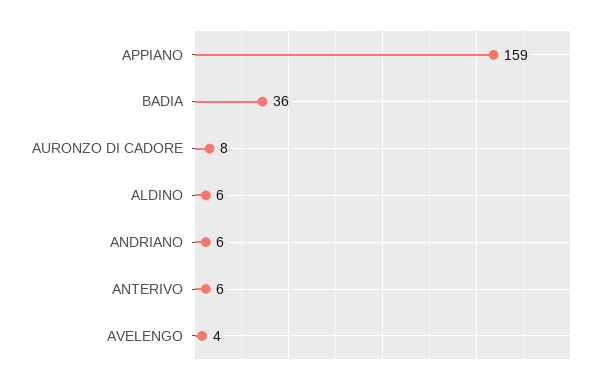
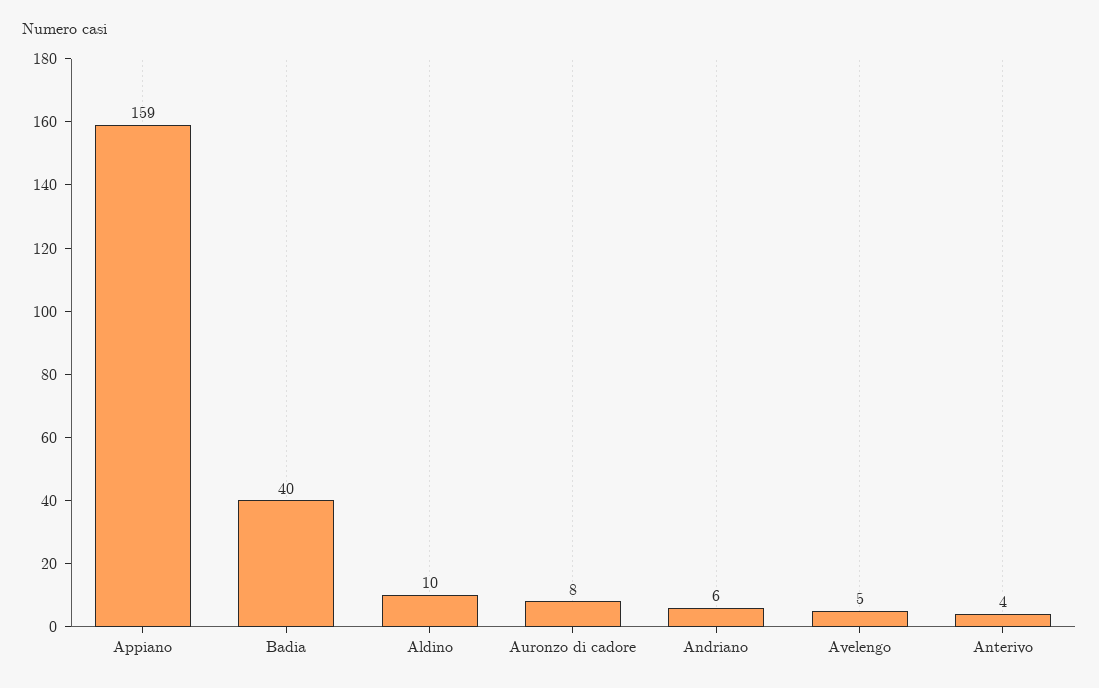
  {
    "APPIANO": 159,
-   "BADIA": 36,
+   "BADIA": 40,
    "AURONZO DI CADORE": 8,
-   "ALDINO": 6,
+   "ALDINO": 10,
    "ANDRIANO": 6,
-   "ANTERIVO": 6,
+   "ANTERIVO": 4,
-   "AVELENGO": 4
+   "AVELENGO": 5
  }

